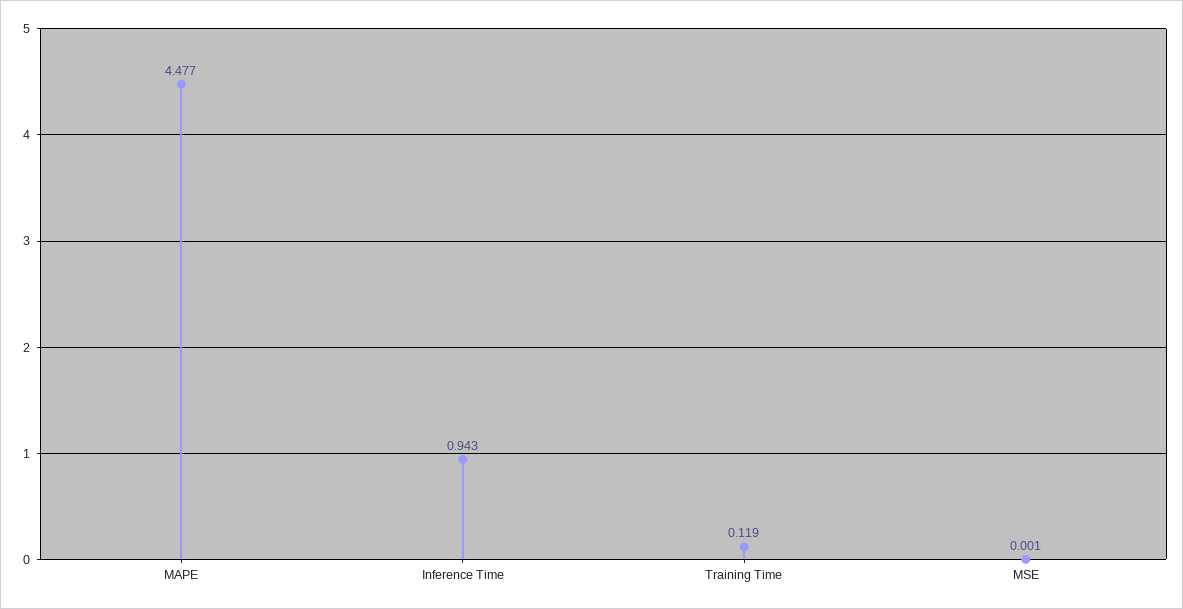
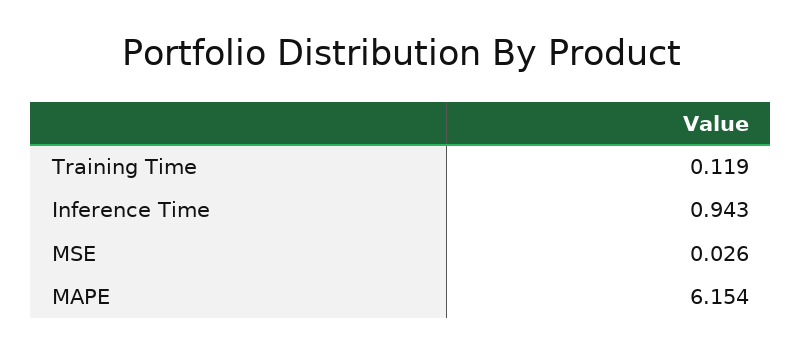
  {
-   "MAPE": 4.477,
+   "MAPE": 6.154,
    "Inference Time": 0.943,
    "Training Time": 0.119,
-   "MSE": 0.001
+   "MSE": 0.026
  }

